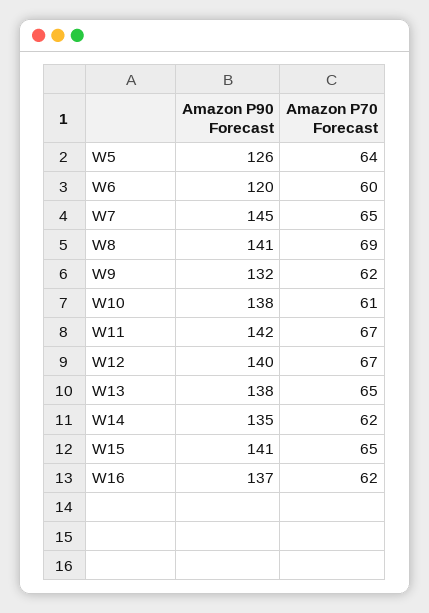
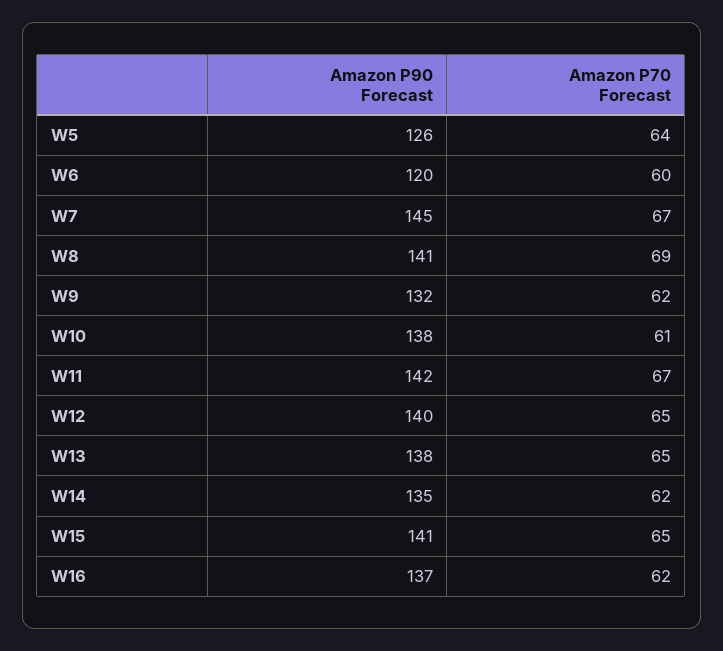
  {
    "Amazon P90 Forecast": {
      "W5": 126,
      "W6": 120,
      "W7": 145,
      "W8": 141,
      "W9": 132,
      "W10": 138,
      "W11": 142,
      "W12": 140,
      "W13": 138,
      "W14": 135,
      "W15": 141,
      "W16": 137
    },
    "Amazon P70 Forecast": {
      "W5": 64,
      "W6": 60,
-     "W7": 65,
+     "W7": 67,
      "W8": 69,
      "W9": 62,
      "W10": 61,
      "W11": 67,
-     "W12": 67,
+     "W12": 65,
      "W13": 65,
      "W14": 62,
      "W15": 65,
      "W16": 62
    }
  }

